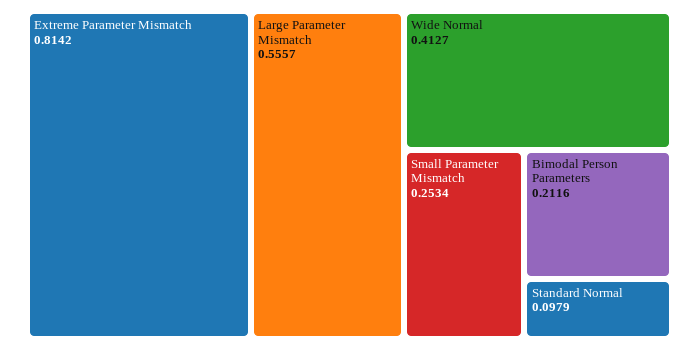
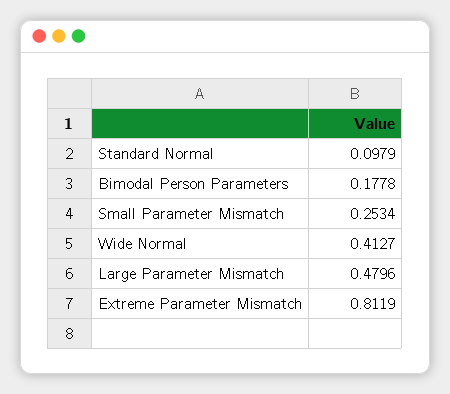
  {
-   "Extreme Parameter Mismatch": 0.8142,
+   "Extreme Parameter Mismatch": 0.8119,
-   "Large Parameter Mismatch": 0.5557,
+   "Large Parameter Mismatch": 0.4796,
    "Wide Normal": 0.4127,
    "Small Parameter Mismatch": 0.2534,
-   "Bimodal Person Parameters": 0.2116,
+   "Bimodal Person Parameters": 0.1778,
    "Standard Normal": 0.0979
  }

